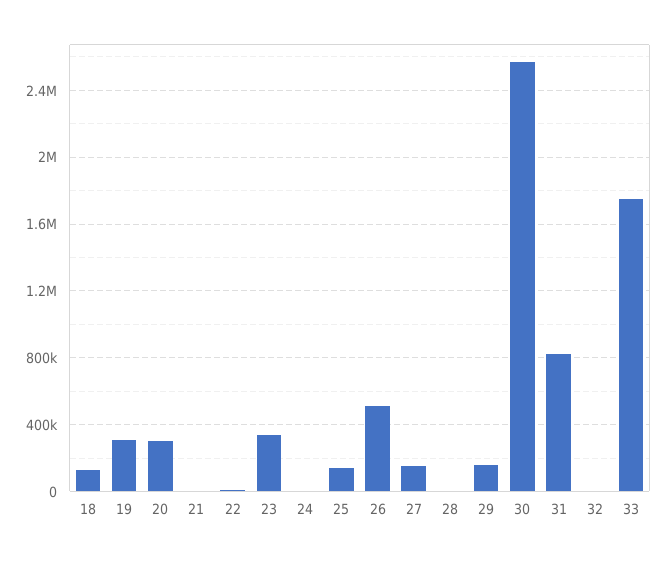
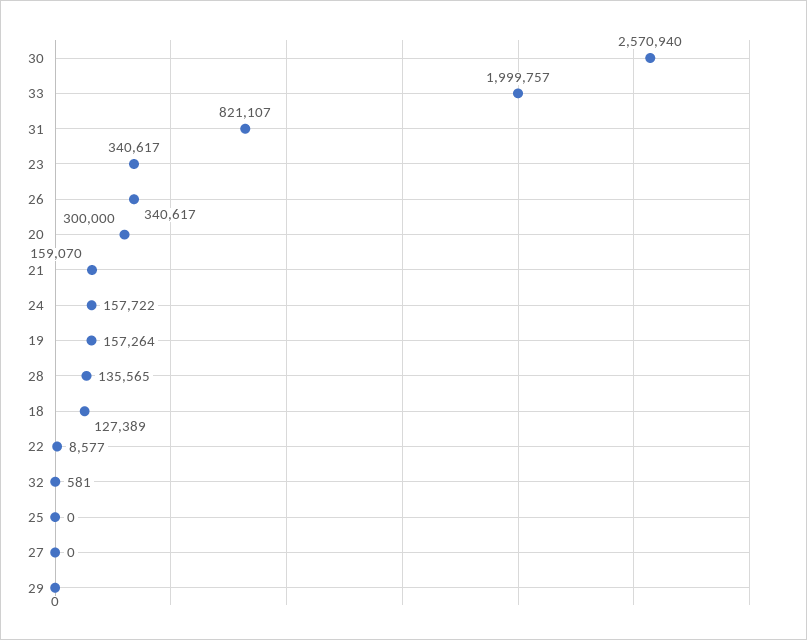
  {
    "18": 127389,
-   "19": 300000,
+   "19": 157264,
    "20": 300000,
-   "21": 0,
+   "21": 159070,
    "22": 8577,
    "23": 340617,
-   "24": 0,
+   "24": 157722,
-   "25": 150000,
+   "25": 0,
-   "26": 500000,
+   "26": 340617,
-   "27": 150000,
+   "27": 0,
-   "28": 0,
+   "28": 135565,
-   "29": 150000,
+   "29": 0,
    "30": 2570940,
    "31": 821107,
    "32": 581,
-   "33": 1750000
+   "33": 1999757
  }

